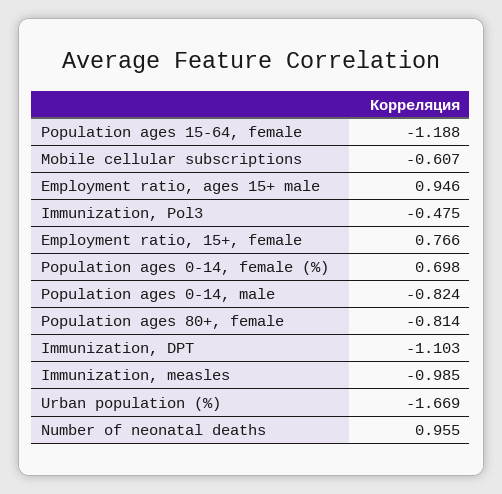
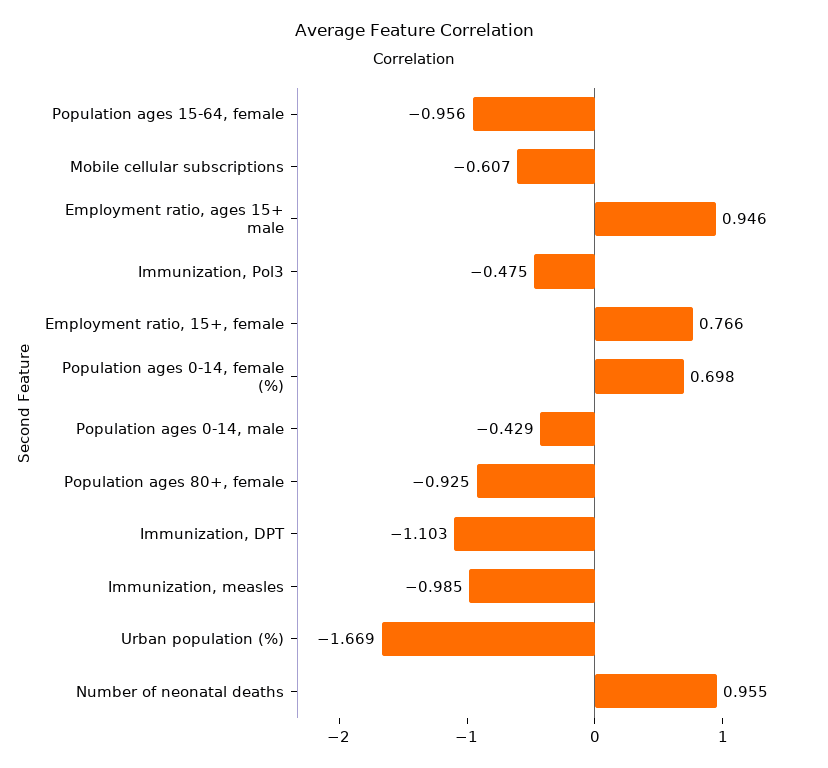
  {
-   "Population ages 15-64, female": -1.188,
+   "Population ages 15-64, female": -0.956,
    "Mobile cellular subscriptions": -0.607,
    "Employment ratio, ages 15+ male": 0.946,
    "Immunization, Pol3": -0.475,
    "Employment ratio, 15+, female": 0.766,
    "Population ages 0-14, female (%)": 0.698,
-   "Population ages 0-14, male": -0.824,
+   "Population ages 0-14, male": -0.429,
-   "Population ages 80+, female": -0.814,
+   "Population ages 80+, female": -0.925,
    "Immunization, DPT": -1.103,
    "Immunization, measles": -0.985,
    "Urban population (%)": -1.669,
    "Number of neonatal deaths": 0.955
  }

